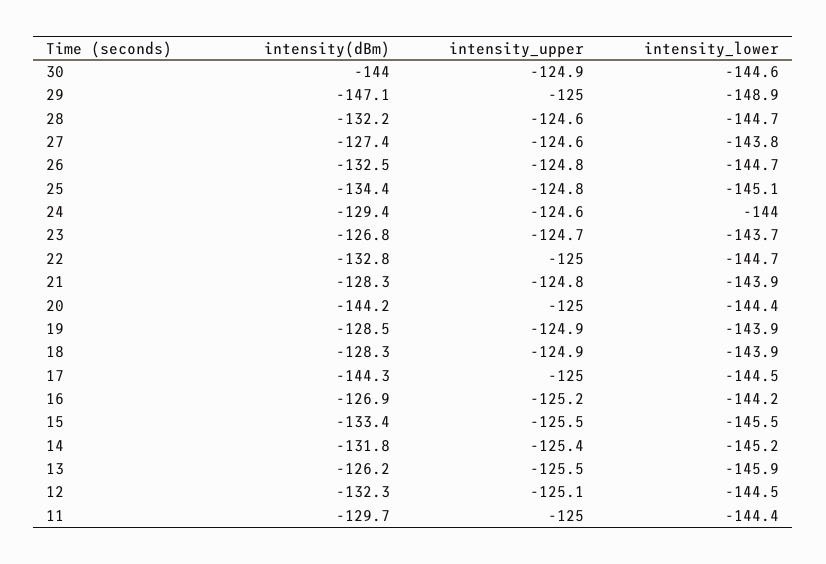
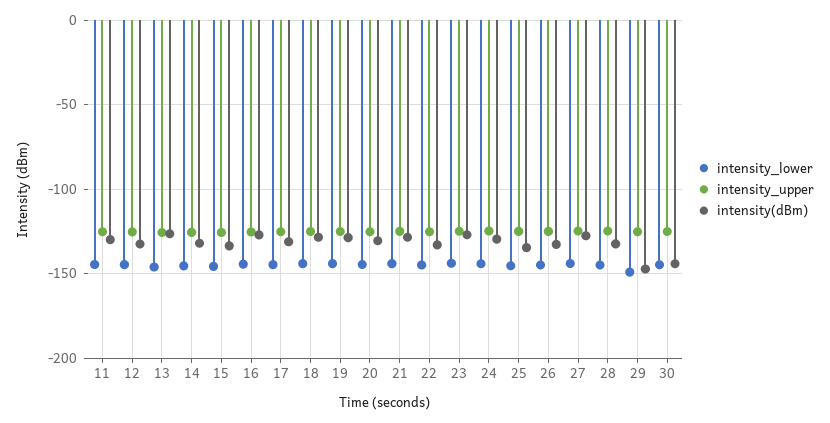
  {
    "intensity(dBm)": {
      "30": -144,
      "29": -147.1,
      "28": -132.2,
      "27": -127.4,
      "26": -132.5,
      "25": -134.4,
      "24": -129.4,
      "23": -126.8,
      "22": -132.8,
      "21": -128.3,
-     "20": -144.2,
+     "20": -130,
      "19": -128.5,
      "18": -128.3,
-     "17": -144.3,
+     "17": -130,
      "16": -126.9,
      "15": -133.4,
      "14": -131.8,
      "13": -126.2,
      "12": -132.3,
      "11": -129.7
    },
    "intensity_upper": {
      "30": -124.9,
      "29": -125,
      "28": -124.6,
      "27": -124.6,
      "26": -124.8,
      "25": -124.8,
      "24": -124.6,
      "23": -124.7,
      "22": -125,
      "21": -124.8,
      "20": -125,
      "19": -124.9,
      "18": -124.9,
      "17": -125,
      "16": -125.2,
      "15": -125.5,
      "14": -125.4,
      "13": -125.5,
      "12": -125.1,
      "11": -125
    },
    "intensity_lower": {
      "30": -144.6,
      "29": -148.9,
      "28": -144.7,
      "27": -143.8,
      "26": -144.7,
      "25": -145.1,
      "24": -144,
      "23": -143.7,
      "22": -144.7,
      "21": -143.9,
      "20": -144.4,
      "19": -143.9,
      "18": -143.9,
      "17": -144.5,
      "16": -144.2,
      "15": -145.5,
      "14": -145.2,
      "13": -145.9,
      "12": -144.5,
      "11": -144.4
    }
  }

